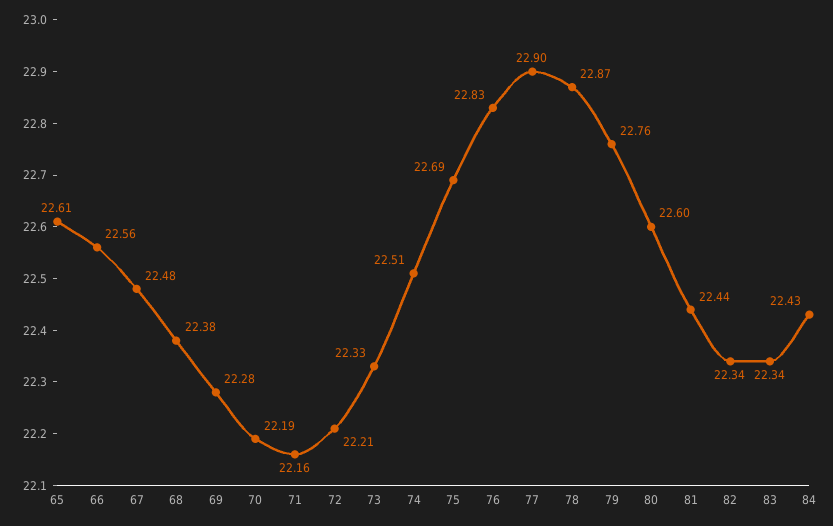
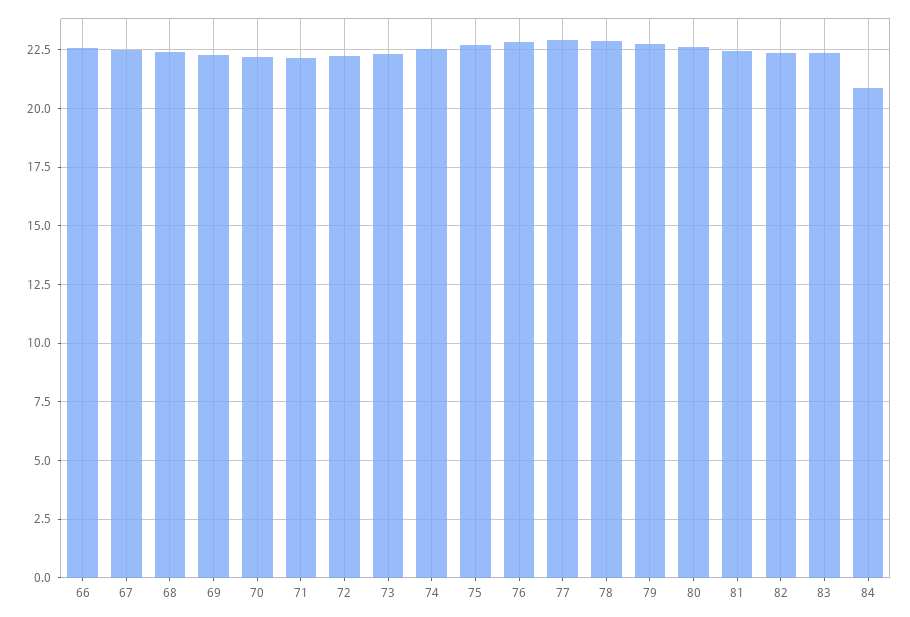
  {
-   "65": 22.61,
    "66": 22.56,
    "67": 22.48,
    "68": 22.38,
    "69": 22.28,
    "70": 22.19,
    "71": 22.16,
    "72": 22.21,
    "73": 22.33,
    "74": 22.51,
    "75": 22.69,
    "76": 22.83,
    "77": 22.9,
    "78": 22.87,
    "79": 22.76,
    "80": 22.6,
    "81": 22.44,
    "82": 22.34,
    "83": 22.34,
-   "84": 22.43
+   "84": 21
  }

